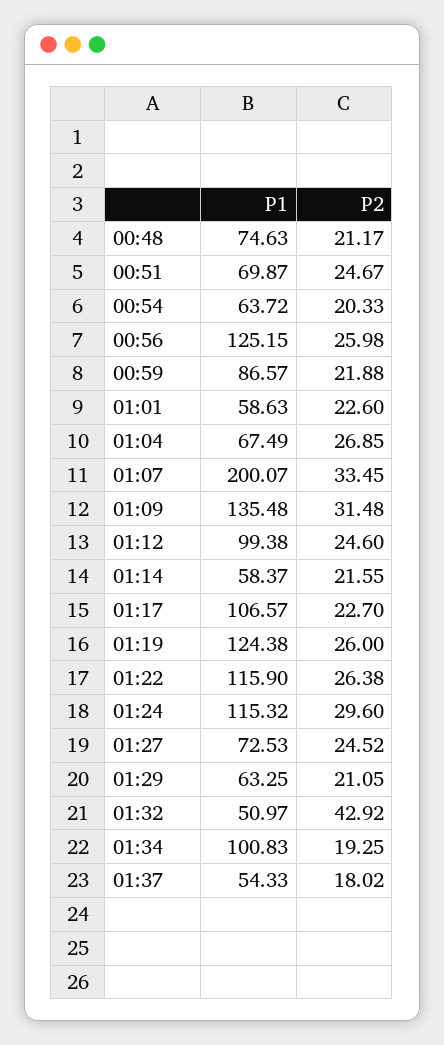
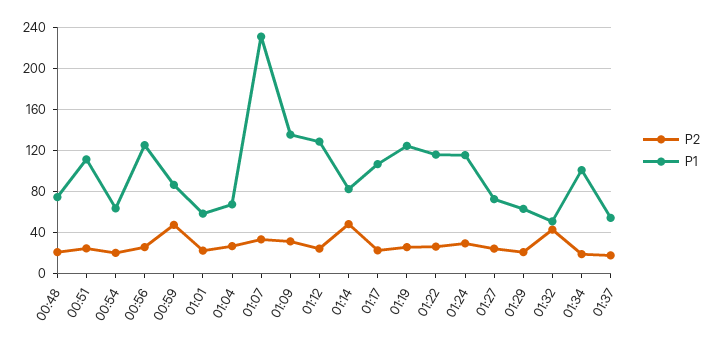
  {
    "P1": {
      "00:48": 74.63,
-     "00:51": 69.87,
+     "00:51": 110,
      "00:54": 63.72,
      "00:56": 125.15,
      "00:59": 86.57,
      "01:01": 58.63,
      "01:04": 67.49,
-     "01:07": 200.07,
+     "01:07": 230,
      "01:09": 135.48,
-     "01:12": 99.38,
+     "01:12": 130,
-     "01:14": 58.37,
+     "01:14": 80,
      "01:17": 106.57,
      "01:19": 124.38,
      "01:22": 115.9,
      "01:24": 115.32,
      "01:27": 72.53,
      "01:29": 63.25,
      "01:32": 50.97,
      "01:34": 100.83,
      "01:37": 54.33
    },
    "P2": {
      "00:48": 21.17,
      "00:51": 24.67,
      "00:54": 20.33,
      "00:56": 25.98,
-     "00:59": 21.88,
+     "00:59": 50,
      "01:01": 22.6,
      "01:04": 26.85,
      "01:07": 33.45,
      "01:09": 31.48,
      "01:12": 24.6,
-     "01:14": 21.55,
+     "01:14": 50,
      "01:17": 22.7,
      "01:19": 26,
      "01:22": 26.38,
      "01:24": 29.6,
      "01:27": 24.52,
      "01:29": 21.05,
      "01:32": 42.92,
      "01:34": 19.25,
      "01:37": 18.02
    }
  }

